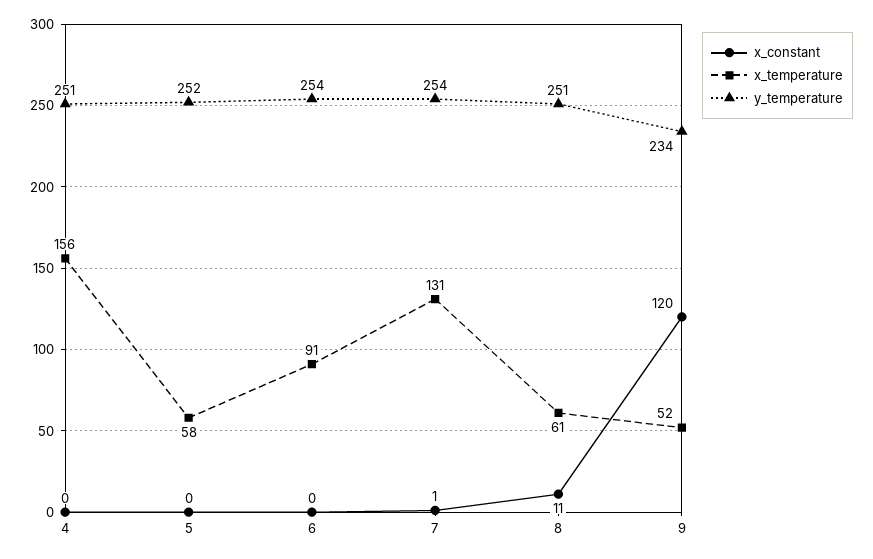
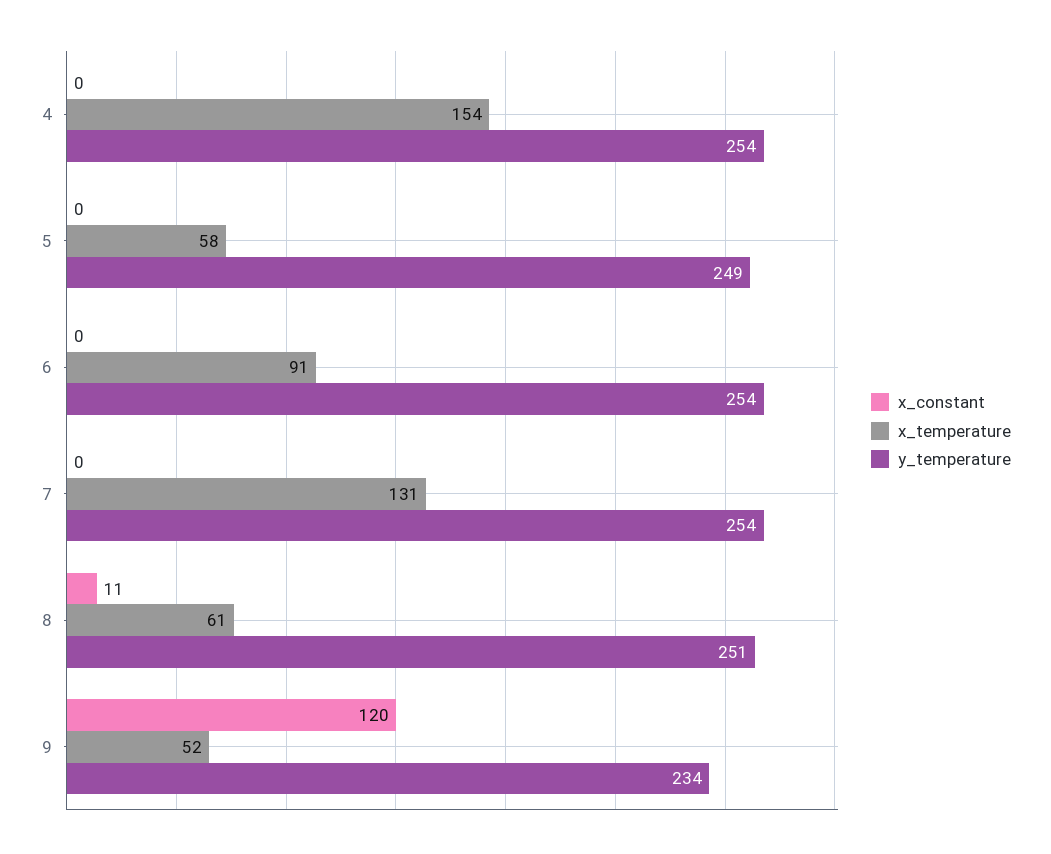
  {
    "x_constant": {
      "4": 0,
      "5": 0,
      "6": 0,
-     "7": 1,
+     "7": 0,
      "8": 11,
      "9": 120
    },
    "x_temperature": {
-     "4": 156,
+     "4": 154,
      "5": 58,
      "6": 91,
      "7": 131,
      "8": 61,
      "9": 52
    },
    "y_temperature": {
-     "4": 251,
+     "4": 254,
-     "5": 252,
+     "5": 249,
      "6": 254,
      "7": 254,
      "8": 251,
      "9": 234
    }
  }

